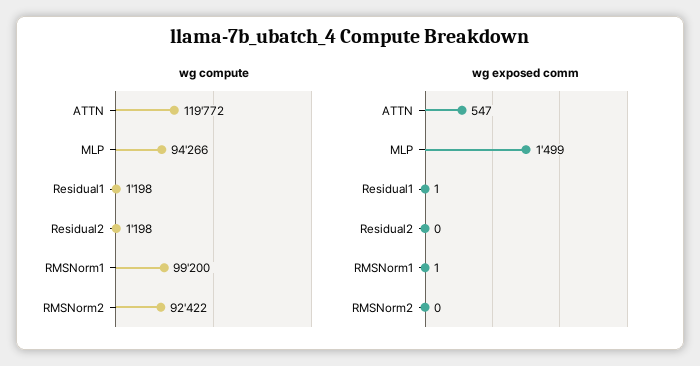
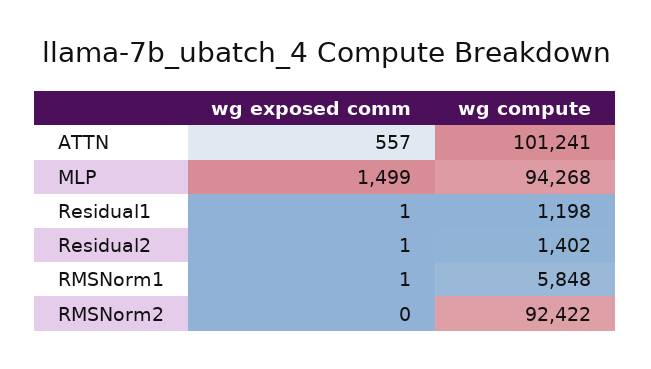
  {
    "wg compute": {
-     "ATTN": 119772,
+     "ATTN": 101241,
-     "MLP": 94266,
+     "MLP": 94268,
      "Residual1": 1198,
-     "Residual2": 1198,
+     "Residual2": 1402,
-     "RMSNorm1": 99200,
+     "RMSNorm1": 5848,
      "RMSNorm2": 92422
    },
    "wg exposed comm": {
-     "ATTN": 547,
+     "ATTN": 557,
      "MLP": 1499,
      "Residual1": 1,
-     "Residual2": 0,
+     "Residual2": 1,
      "RMSNorm1": 1,
      "RMSNorm2": 0
    }
  }

